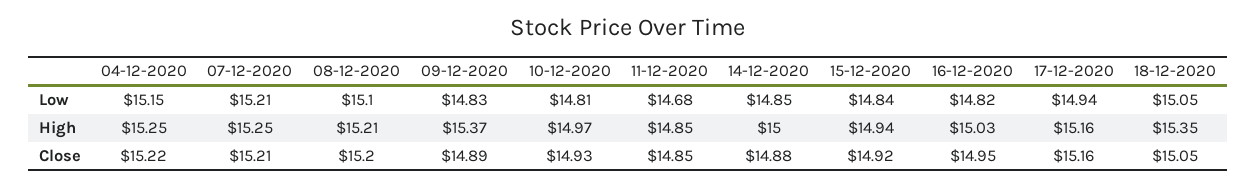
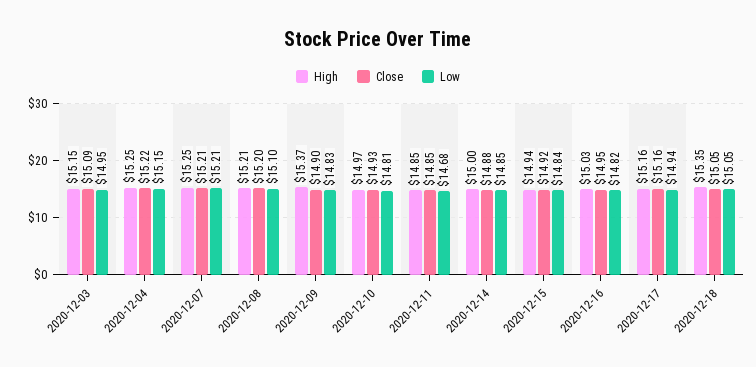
  {
    "Low": {
      "04-12-2020": 15.15,
      "07-12-2020": 15.21,
      "08-12-2020": 15.1,
      "09-12-2020": 14.83,
      "10-12-2020": 14.81,
      "11-12-2020": 14.68,
      "14-12-2020": 14.85,
      "15-12-2020": 14.84,
      "16-12-2020": 14.82,
      "17-12-2020": 14.94,
-     "18-12-2020": 15.05
+     "18-12-2020": 15.05,
+     "2020-12-03": 14.95
    },
    "High": {
      "04-12-2020": 15.25,
      "07-12-2020": 15.25,
      "08-12-2020": 15.21,
      "09-12-2020": 15.37,
      "10-12-2020": 14.97,
      "11-12-2020": 14.85,
      "14-12-2020": 15,
      "15-12-2020": 14.94,
      "16-12-2020": 15.03,
      "17-12-2020": 15.16,
-     "18-12-2020": 15.35
+     "18-12-2020": 15.35,
+     "2020-12-03": 15.15
    },
    "Close": {
      "04-12-2020": 15.22,
      "07-12-2020": 15.21,
      "08-12-2020": 15.2,
-     "09-12-2020": 14.89,
+     "09-12-2020": 14.9,
      "10-12-2020": 14.93,
      "11-12-2020": 14.85,
      "14-12-2020": 14.88,
      "15-12-2020": 14.92,
      "16-12-2020": 14.95,
      "17-12-2020": 15.16,
-     "18-12-2020": 15.05
+     "18-12-2020": 15.05,
+     "2020-12-03": 15.09
    }
  }

